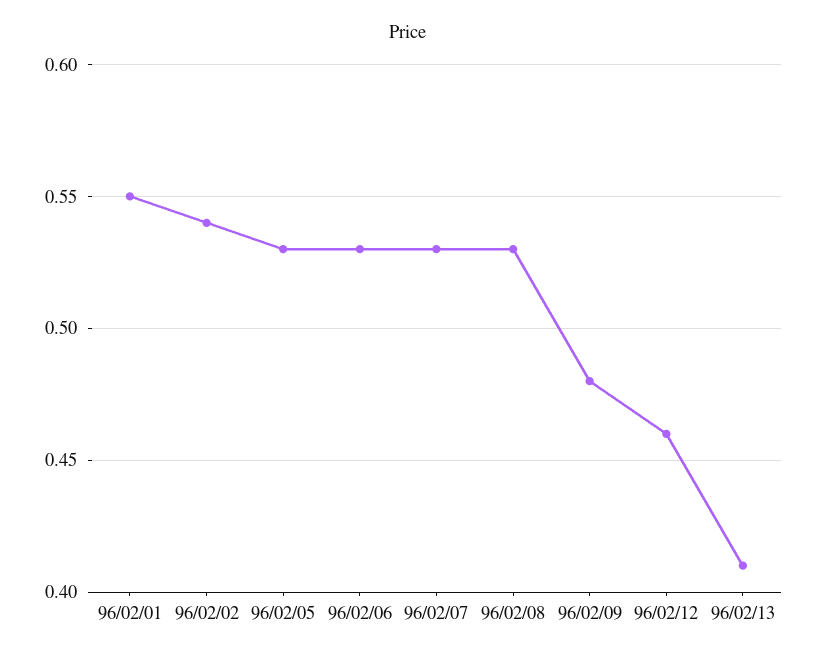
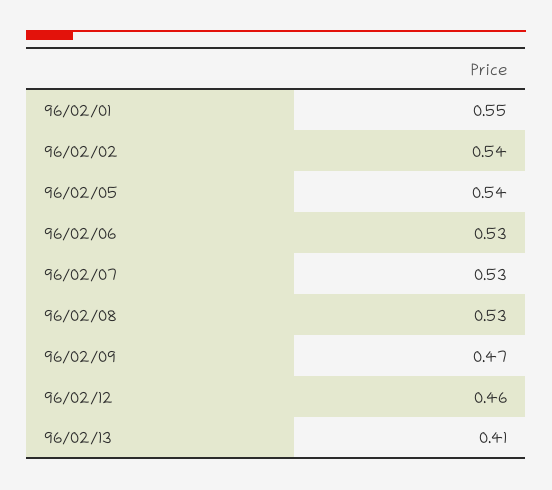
  {
    "96/02/01": 0.55,
    "96/02/02": 0.54,
-   "96/02/05": 0.53,
+   "96/02/05": 0.54,
    "96/02/06": 0.53,
    "96/02/07": 0.53,
    "96/02/08": 0.53,
-   "96/02/09": 0.48,
+   "96/02/09": 0.47,
    "96/02/12": 0.46,
    "96/02/13": 0.41
  }

